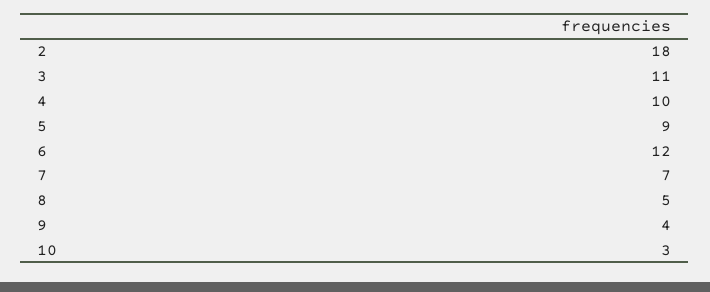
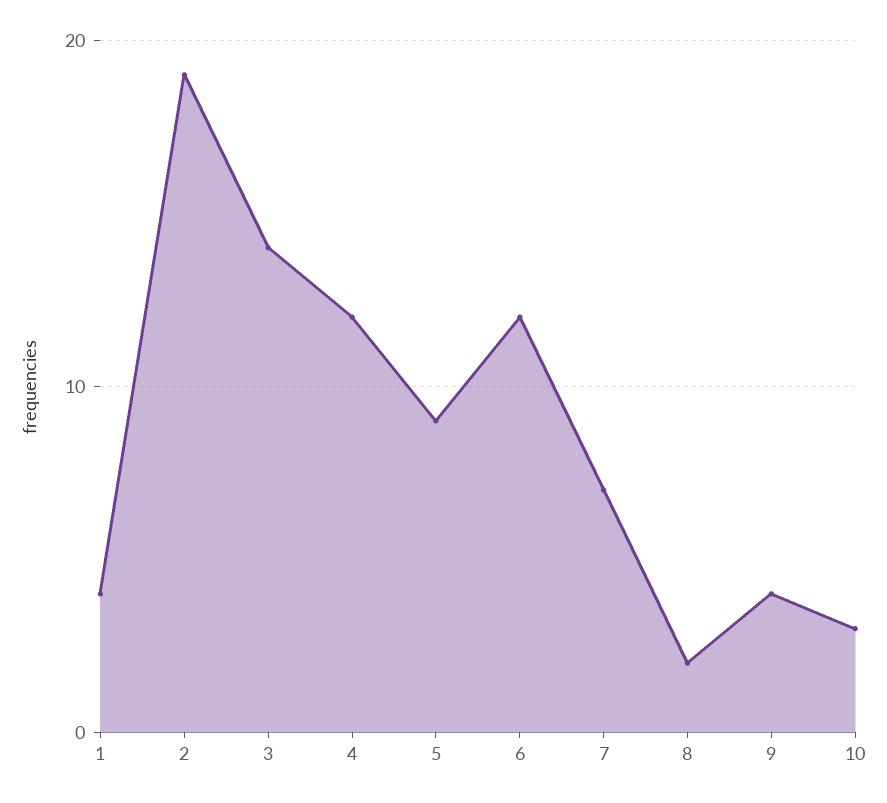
  {
-   "2": 18,
+   "2": 19,
-   "3": 11,
+   "3": 14,
-   "4": 10,
+   "4": 12,
    "5": 9,
    "6": 12,
    "7": 7,
-   "8": 5,
+   "8": 2,
    "9": 4,
-   "10": 3
+   "10": 3,
+   "1": 4
  }

